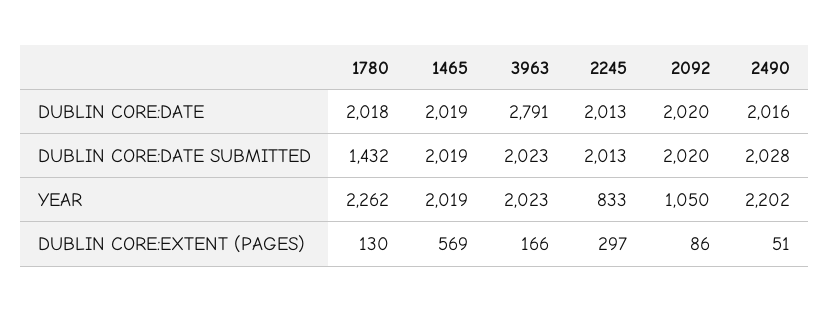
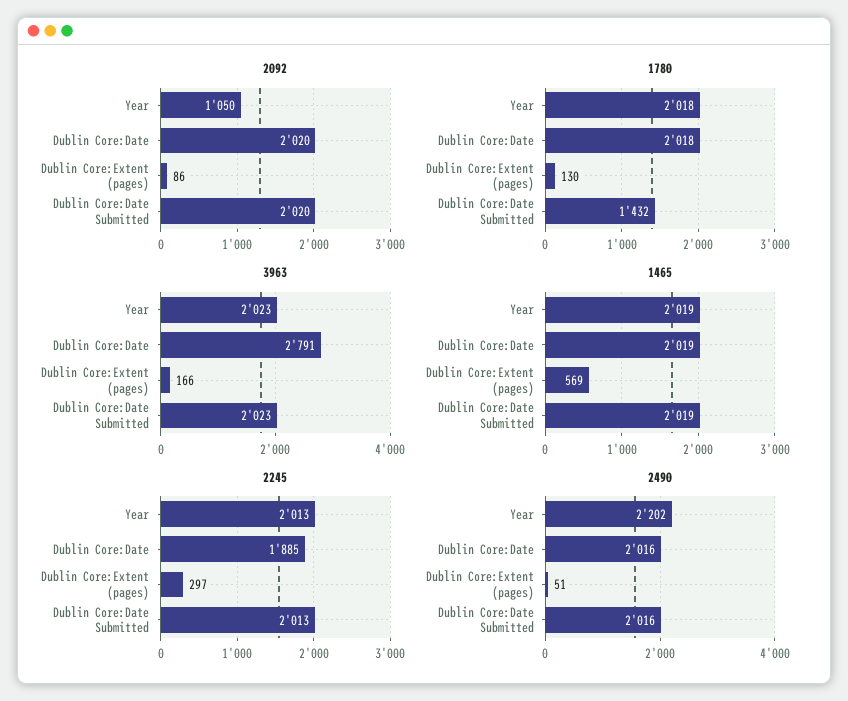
  {
    "1780": {
      "DUBLIN CORE:DATE": 2018,
      "DUBLIN CORE:DATE SUBMITTED": 1432,
-     "YEAR": 2262,
+     "YEAR": 2018,
      "DUBLIN CORE:EXTENT (PAGES)": 130
    },
    "1465": {
      "DUBLIN CORE:DATE": 2019,
      "DUBLIN CORE:DATE SUBMITTED": 2019,
      "YEAR": 2019,
      "DUBLIN CORE:EXTENT (PAGES)": 569
    },
    "3963": {
      "DUBLIN CORE:DATE": 2791,
      "DUBLIN CORE:DATE SUBMITTED": 2023,
      "YEAR": 2023,
      "DUBLIN CORE:EXTENT (PAGES)": 166
    },
    "2245": {
-     "DUBLIN CORE:DATE": 2013,
+     "DUBLIN CORE:DATE": 1885,
      "DUBLIN CORE:DATE SUBMITTED": 2013,
-     "YEAR": 833,
+     "YEAR": 2013,
      "DUBLIN CORE:EXTENT (PAGES)": 297
    },
    "2092": {
      "DUBLIN CORE:DATE": 2020,
      "DUBLIN CORE:DATE SUBMITTED": 2020,
      "YEAR": 1050,
      "DUBLIN CORE:EXTENT (PAGES)": 86
    },
    "2490": {
      "DUBLIN CORE:DATE": 2016,
-     "DUBLIN CORE:DATE SUBMITTED": 2028,
+     "DUBLIN CORE:DATE SUBMITTED": 2016,
      "YEAR": 2202,
      "DUBLIN CORE:EXTENT (PAGES)": 51
    }
  }

